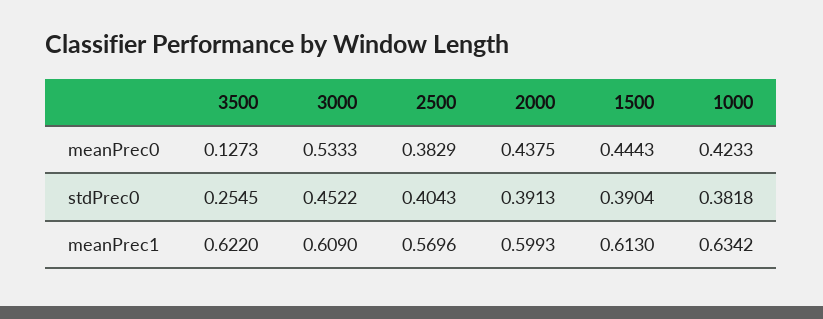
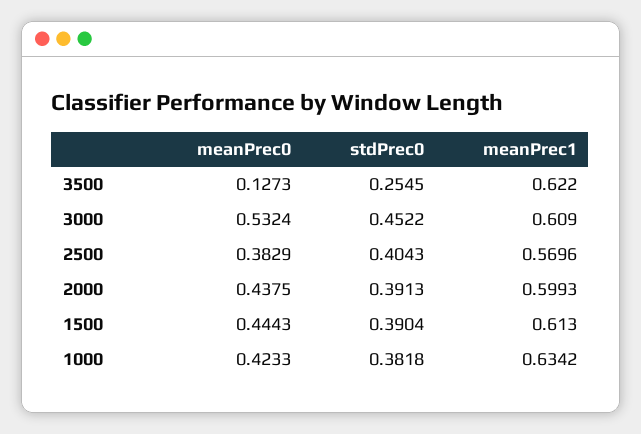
  {
    "3500": {
      "meanPrec0": 0.1273,
      "stdPrec0": 0.2545,
      "meanPrec1": 0.622
    },
    "3000": {
-     "meanPrec0": 0.5333,
+     "meanPrec0": 0.5324,
      "stdPrec0": 0.4522,
      "meanPrec1": 0.609
    },
    "2500": {
      "meanPrec0": 0.3829,
      "stdPrec0": 0.4043,
      "meanPrec1": 0.5696
    },
    "2000": {
      "meanPrec0": 0.4375,
      "stdPrec0": 0.3913,
      "meanPrec1": 0.5993
    },
    "1500": {
      "meanPrec0": 0.4443,
      "stdPrec0": 0.3904,
      "meanPrec1": 0.613
    },
    "1000": {
      "meanPrec0": 0.4233,
      "stdPrec0": 0.3818,
      "meanPrec1": 0.6342
    }
  }

